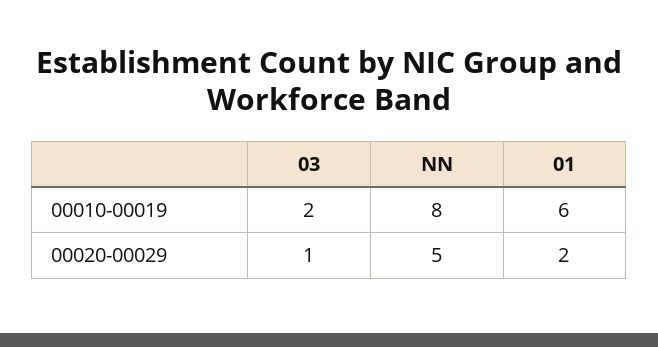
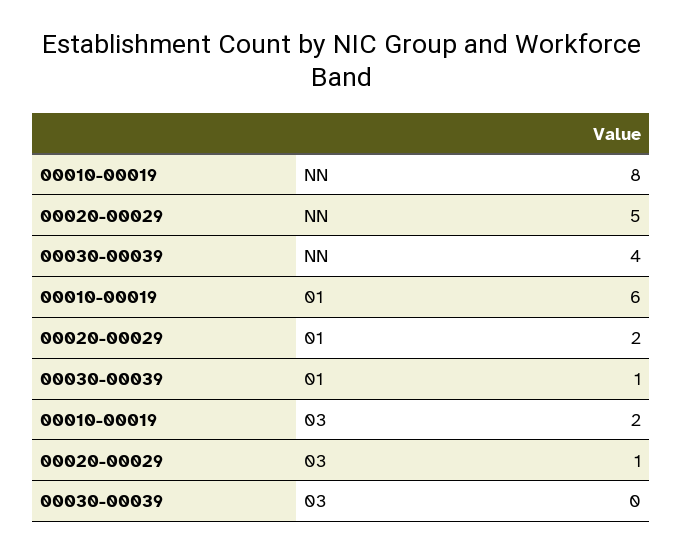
  {
    "03": {
      "00010-00019": 2,
-     "00020-00029": 1
+     "00020-00029": 1,
+     "00030-00039": 0
    },
    "NN": {
      "00010-00019": 8,
-     "00020-00029": 5
+     "00020-00029": 5,
+     "00030-00039": 4
    },
    "01": {
      "00010-00019": 6,
-     "00020-00029": 2
+     "00020-00029": 2,
+     "00030-00039": 1
    }
  }

